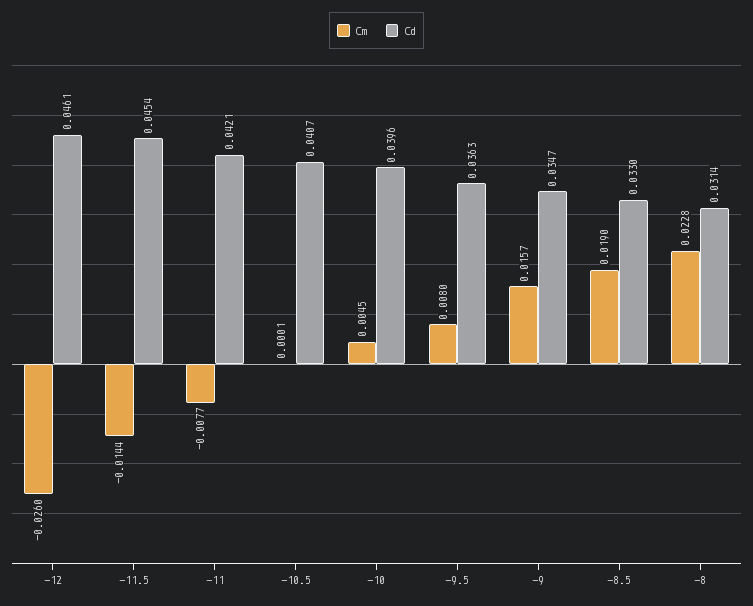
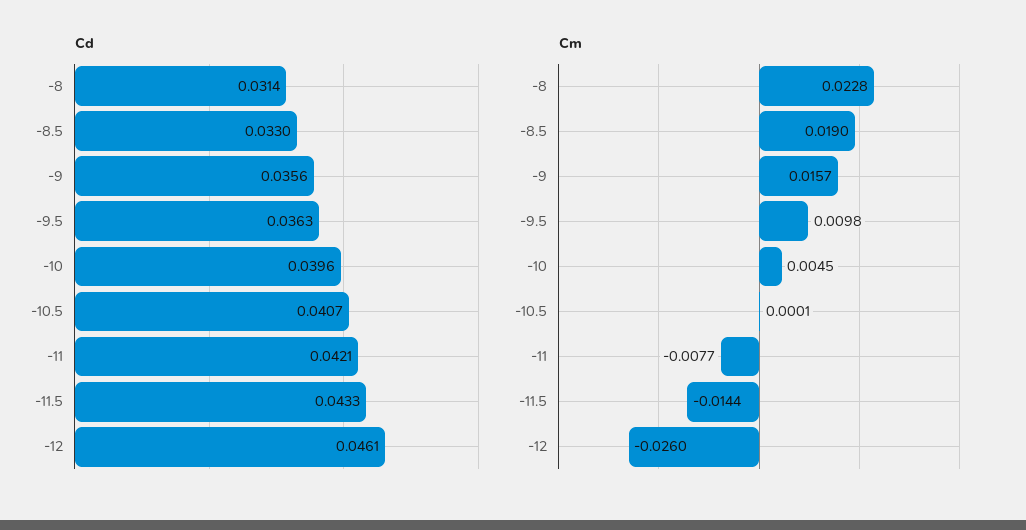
  {
    "Cm": {
      "-12": -0.026,
      "-11.5": -0.0144,
      "-11": -0.0077,
      "-10.5": 0.0001,
      "-10": 0.0045,
-     "-9.5": 0.008,
+     "-9.5": 0.0098,
      "-9": 0.0157,
      "-8.5": 0.019,
      "-8": 0.0228
    },
    "Cd": {
      "-12": 0.0461,
-     "-11.5": 0.0454,
+     "-11.5": 0.0433,
      "-11": 0.0421,
      "-10.5": 0.0407,
      "-10": 0.0396,
      "-9.5": 0.0363,
-     "-9": 0.0347,
+     "-9": 0.0356,
      "-8.5": 0.033,
      "-8": 0.0314
    }
  }

